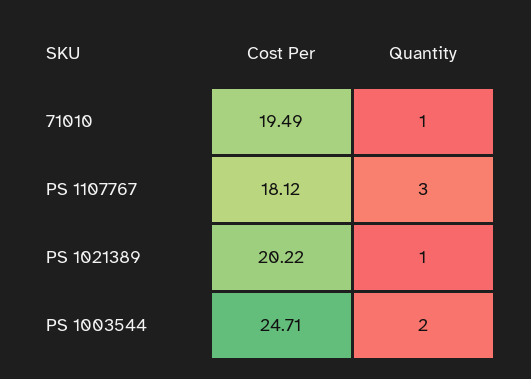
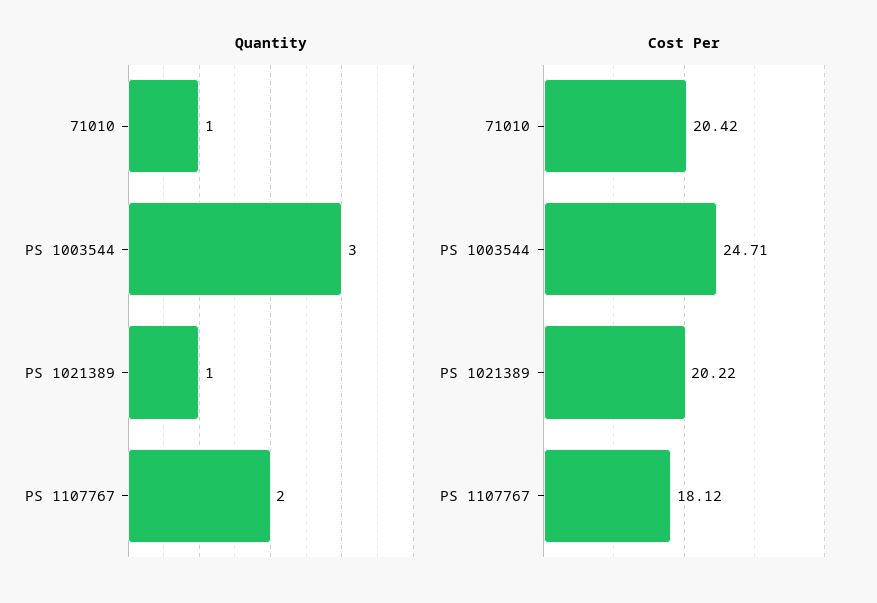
  {
    "Cost Per": {
-     "71010": 19.49,
+     "71010": 20.42,
      "PS 1107767": 18.12,
      "PS 1021389": 20.22,
      "PS 1003544": 24.71
    },
    "Quantity": {
      "71010": 1,
-     "PS 1107767": 3,
+     "PS 1107767": 2,
      "PS 1021389": 1,
-     "PS 1003544": 2
+     "PS 1003544": 3
    }
  }

